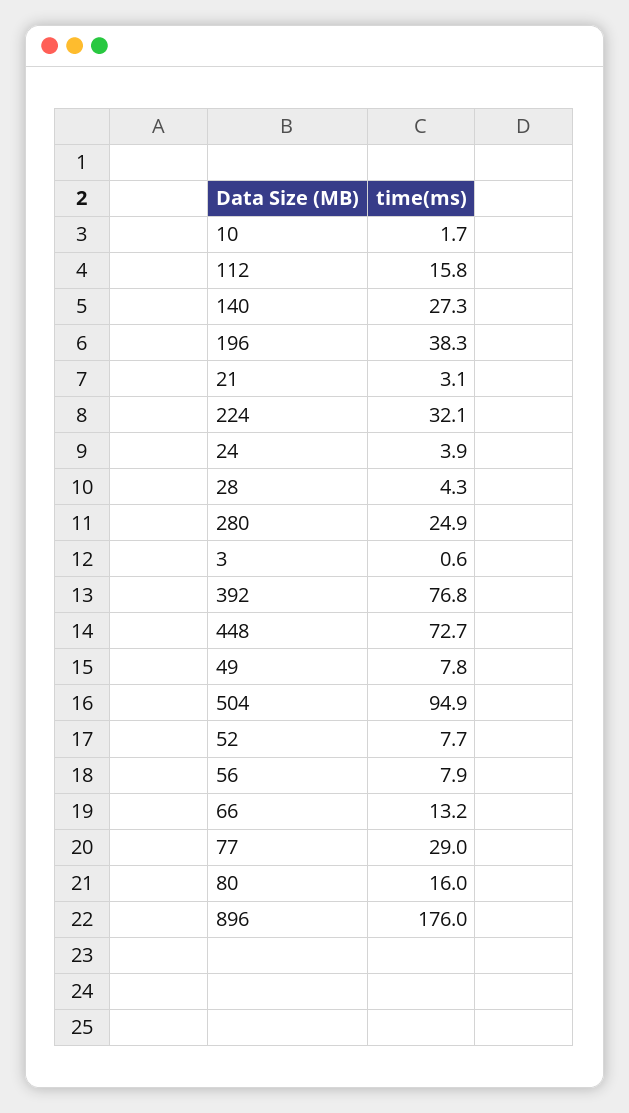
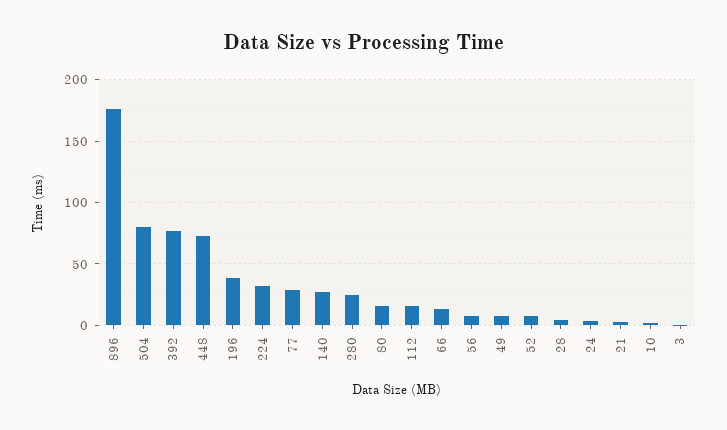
  {
    "10": 1.7,
    "112": 15.8,
    "140": 27.3,
    "196": 38.3,
    "21": 3.1,
    "224": 32.1,
    "24": 3.9,
    "28": 4.3,
    "280": 24.9,
    "3": 0.6,
    "392": 76.8,
    "448": 72.7,
    "49": 7.8,
-   "504": 94.9,
+   "504": 80,
    "52": 7.7,
    "56": 7.9,
    "66": 13.2,
    "77": 29,
    "80": 16,
    "896": 176
  }

